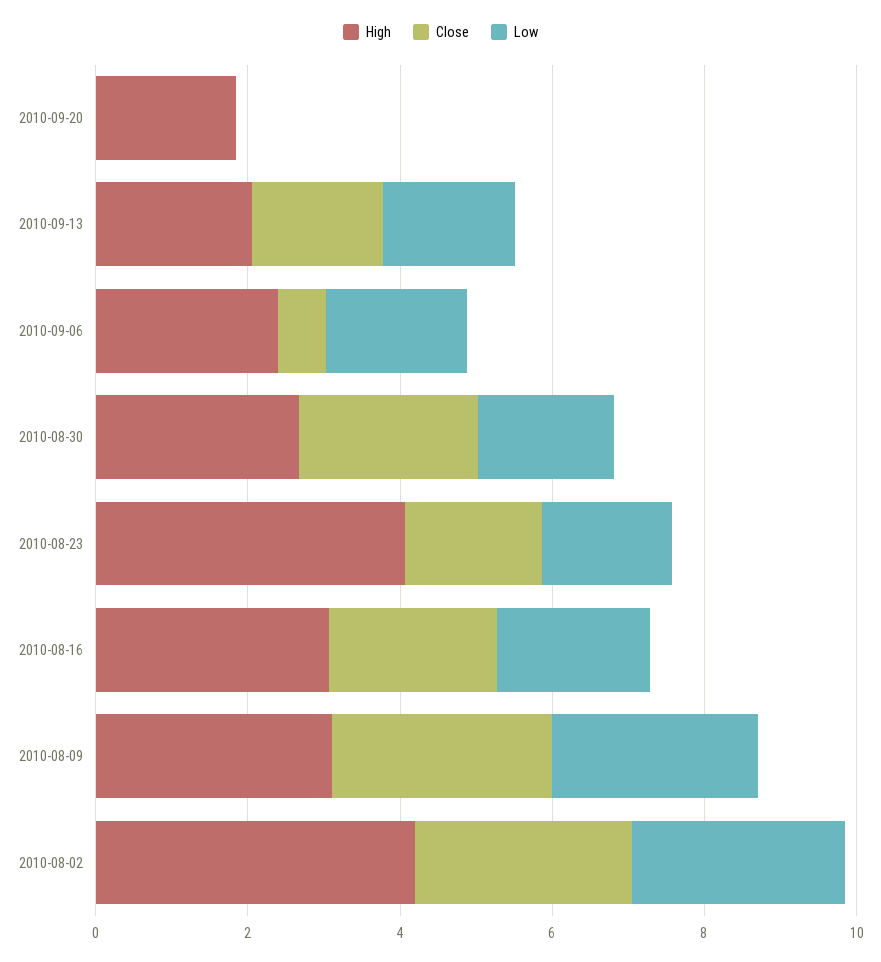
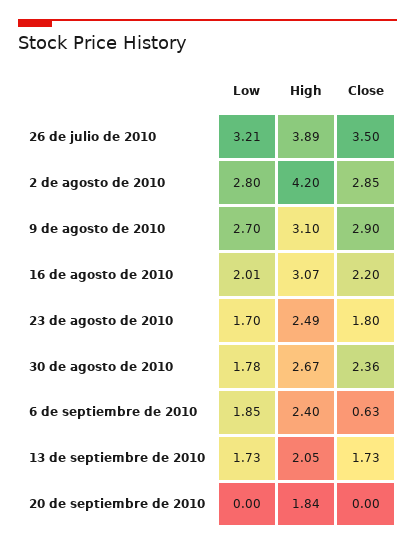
  {
    "High": {
      "2010-09-20": 1.84,
      "2010-09-13": 2.05,
      "2010-09-06": 2.4,
      "2010-08-30": 2.67,
-     "2010-08-23": 4,
+     "2010-08-23": 2.49,
      "2010-08-16": 3.07,
      "2010-08-09": 3.1,
-     "2010-08-02": 4.2
+     "2010-08-02": 4.2,
+     "26 de julio de 2010": 3.89
    },
    "Close": {
      "2010-09-20": 0,
      "2010-09-13": 1.73,
      "2010-09-06": 0.63,
      "2010-08-30": 2.36,
      "2010-08-23": 1.8,
      "2010-08-16": 2.2,
      "2010-08-09": 2.9,
-     "2010-08-02": 2.85
+     "2010-08-02": 2.85,
+     "26 de julio de 2010": 3.5
    },
    "Low": {
      "2010-09-20": 0,
      "2010-09-13": 1.73,
      "2010-09-06": 1.85,
      "2010-08-30": 1.78,
      "2010-08-23": 1.7,
      "2010-08-16": 2.01,
      "2010-08-09": 2.7,
-     "2010-08-02": 2.8
+     "2010-08-02": 2.8,
+     "26 de julio de 2010": 3.21
    }
  }

